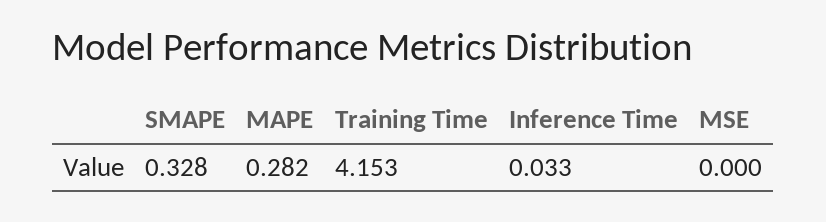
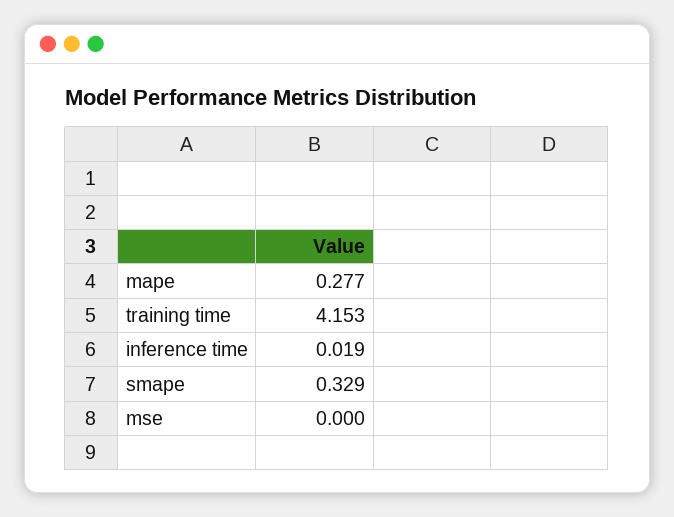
  {
-   "SMAPE": 0.328,
+   "SMAPE": 0.329,
-   "MAPE": 0.282,
+   "MAPE": 0.277,
    "Training Time": 4.153,
-   "Inference Time": 0.033,
+   "Inference Time": 0.019,
    "MSE": 0
  }

